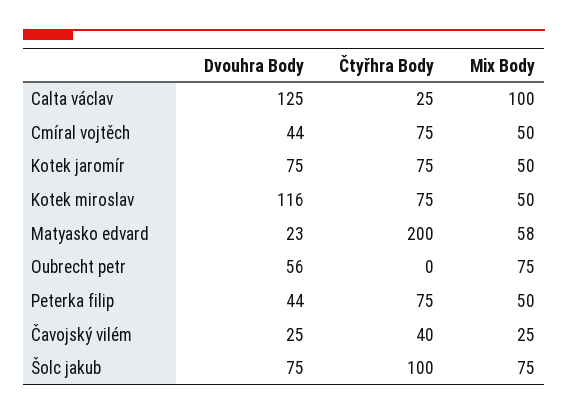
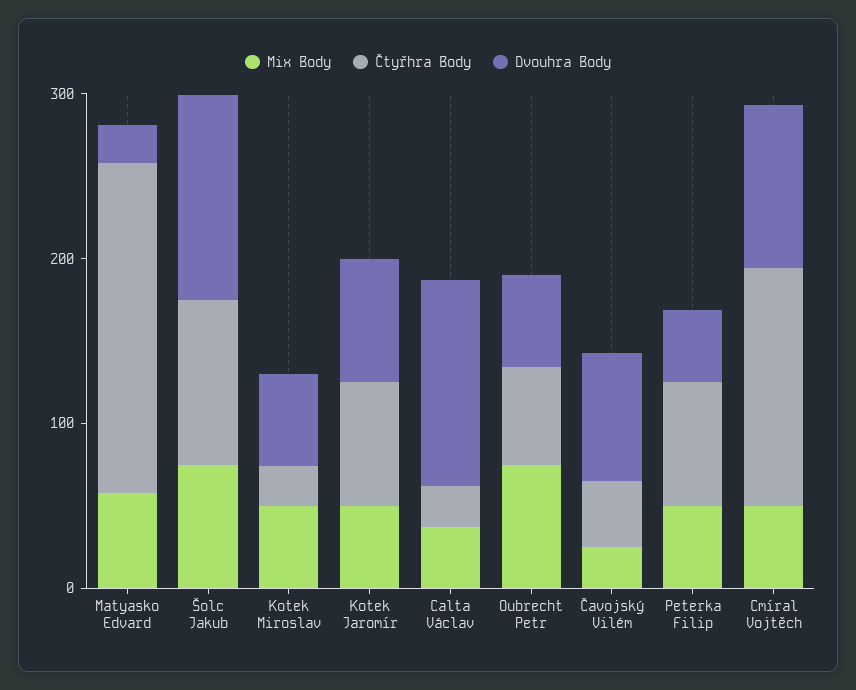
  {
    "Dvouhra Body": {
      "Calta václav": 125,
-     "Cmíral vojtěch": 44,
+     "Cmíral vojtěch": 100,
      "Kotek jaromír": 75,
-     "Kotek miroslav": 116,
+     "Kotek miroslav": 60,
      "Matyasko edvard": 23,
      "Oubrecht petr": 56,
      "Peterka filip": 44,
-     "Čavojský vilém": 25,
+     "Čavojský vilém": 80,
-     "Šolc jakub": 75
+     "Šolc jakub": 120
    },
    "Čtyřhra Body": {
      "Calta václav": 25,
-     "Cmíral vojtěch": 75,
+     "Cmíral vojtěch": 140,
      "Kotek jaromír": 75,
-     "Kotek miroslav": 75,
+     "Kotek miroslav": 20,
      "Matyasko edvard": 200,
-     "Oubrecht petr": 0,
+     "Oubrecht petr": 60,
      "Peterka filip": 75,
      "Čavojský vilém": 40,
      "Šolc jakub": 100
    },
    "Mix Body": {
-     "Calta václav": 100,
+     "Calta václav": 40,
      "Cmíral vojtěch": 50,
      "Kotek jaromír": 50,
      "Kotek miroslav": 50,
      "Matyasko edvard": 58,
      "Oubrecht petr": 75,
      "Peterka filip": 50,
      "Čavojský vilém": 25,
      "Šolc jakub": 75
    }
  }

